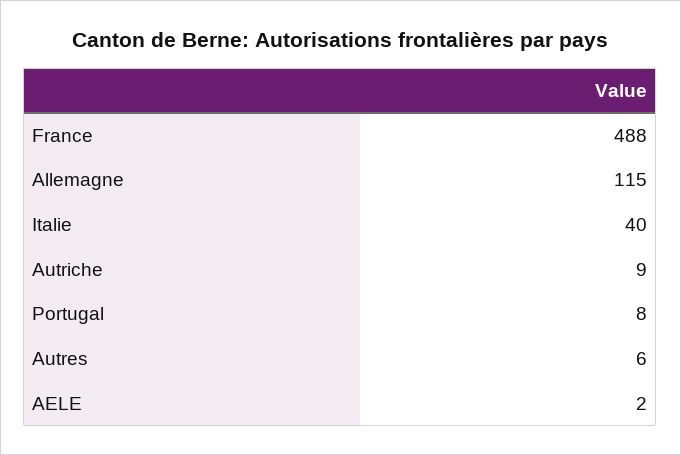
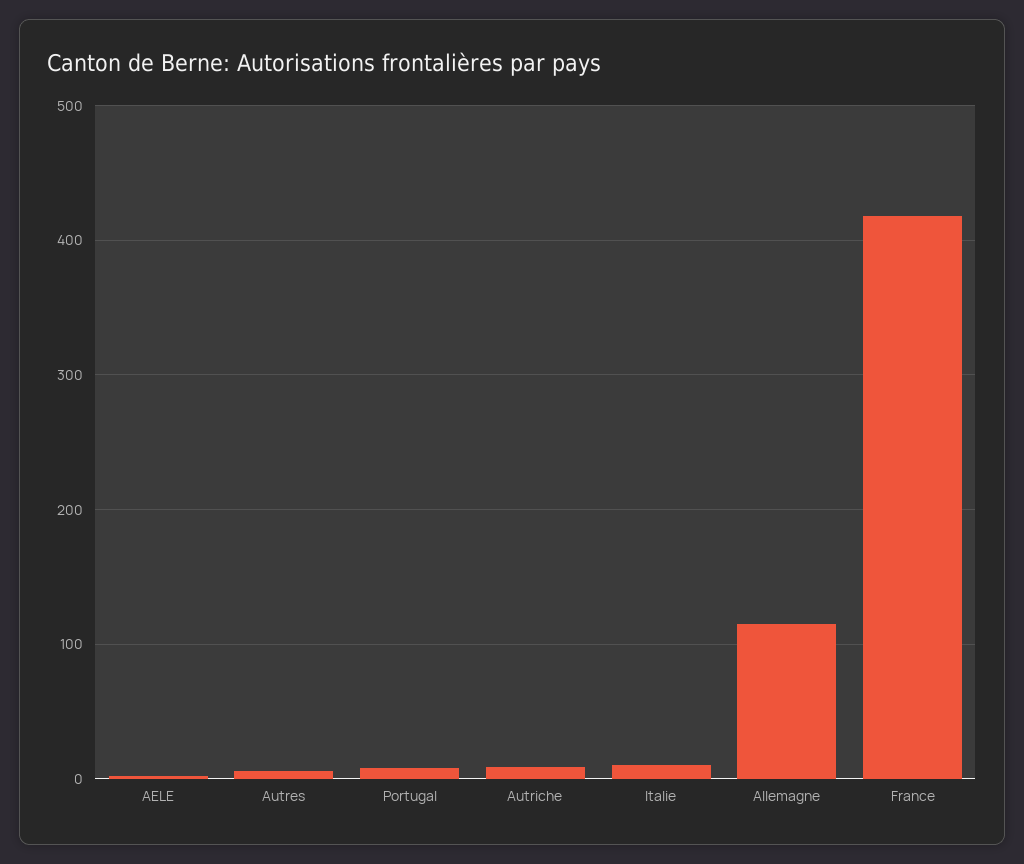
  {
-   "France": 488,
+   "France": 420,
    "Allemagne": 115,
-   "Italie": 40,
+   "Italie": 10,
    "Autriche": 9,
    "Portugal": 8,
    "Autres": 6,
    "AELE": 2
  }

